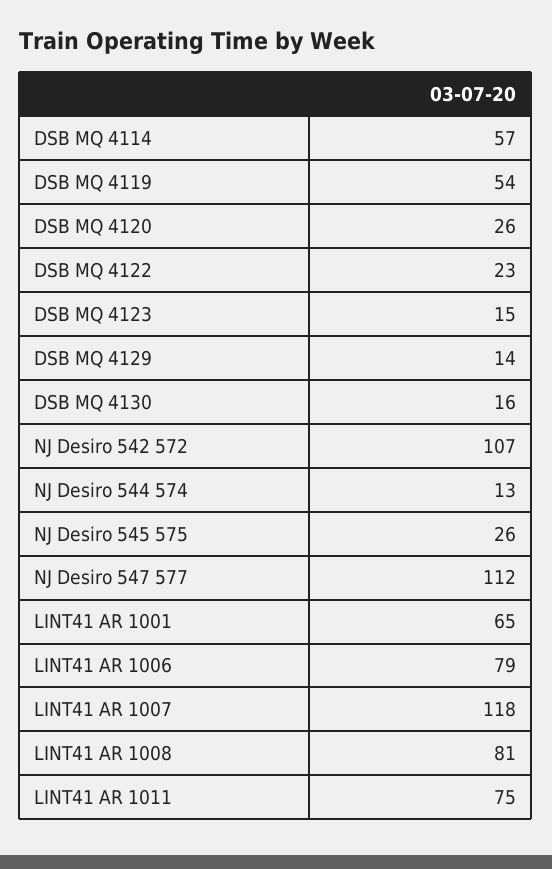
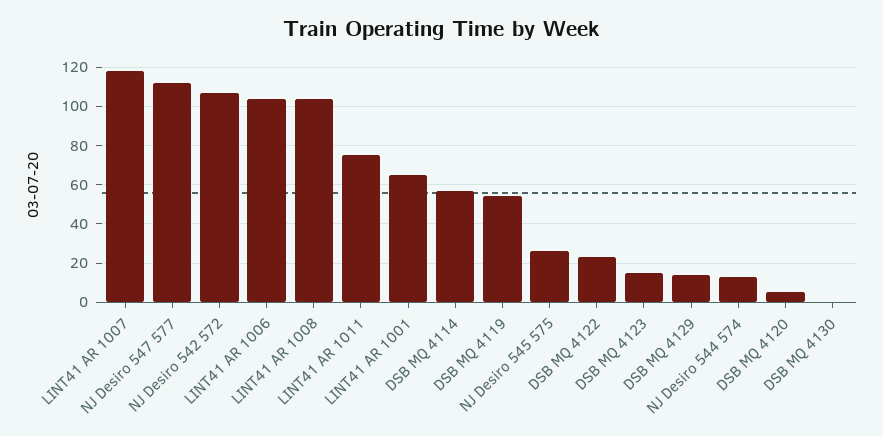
  {
    "DSB MQ 4114": 57,
    "DSB MQ 4119": 54,
-   "DSB MQ 4120": 26,
+   "DSB MQ 4120": 5,
    "DSB MQ 4122": 23,
    "DSB MQ 4123": 15,
    "DSB MQ 4129": 14,
-   "DSB MQ 4130": 16,
+   "DSB MQ 4130": 0,
    "NJ Desiro 542 572": 107,
    "NJ Desiro 544 574": 13,
    "NJ Desiro 545 575": 26,
    "NJ Desiro 547 577": 112,
    "LINT41 AR 1001": 65,
-   "LINT41 AR 1006": 79,
+   "LINT41 AR 1006": 105,
    "LINT41 AR 1007": 118,
-   "LINT41 AR 1008": 81,
+   "LINT41 AR 1008": 105,
    "LINT41 AR 1011": 75
  }

